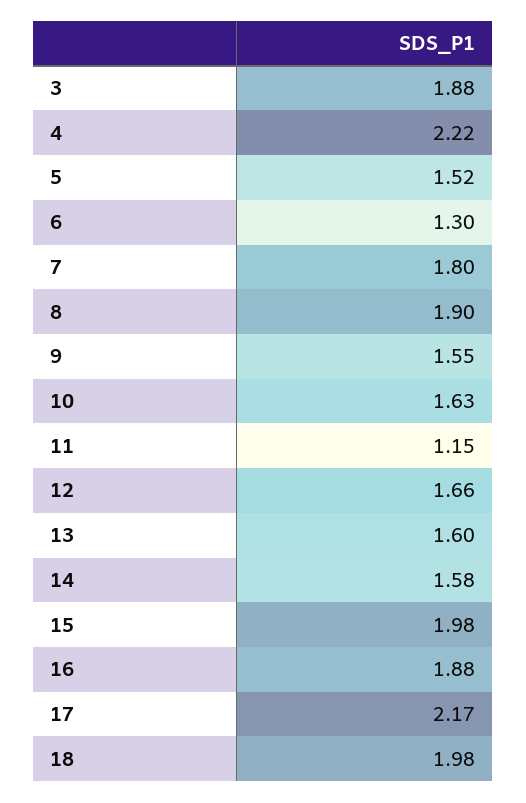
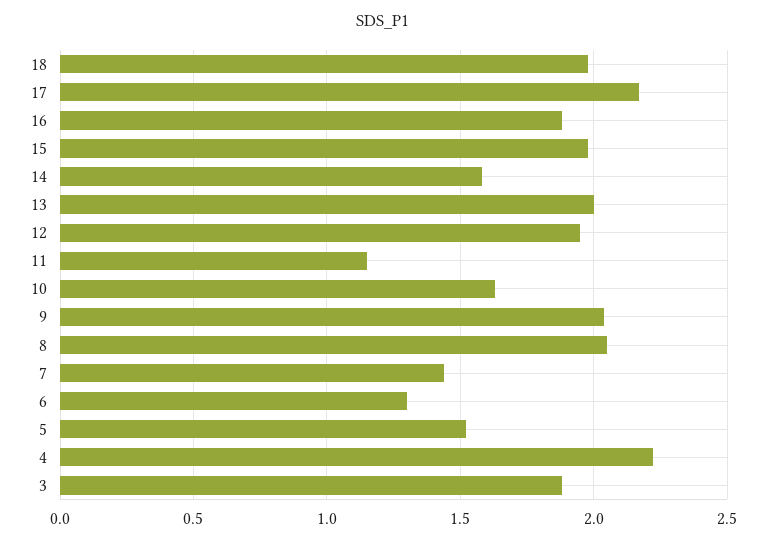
  {
    "3": 1.88,
    "4": 2.22,
    "5": 1.52,
    "6": 1.3,
-   "7": 1.8,
+   "7": 1.45,
-   "8": 1.9,
+   "8": 2.05,
-   "9": 1.55,
+   "9": 2.05,
    "10": 1.63,
    "11": 1.15,
-   "12": 1.66,
+   "12": 1.95,
-   "13": 1.6,
+   "13": 2,
    "14": 1.58,
    "15": 1.98,
    "16": 1.88,
    "17": 2.17,
    "18": 1.98
  }

